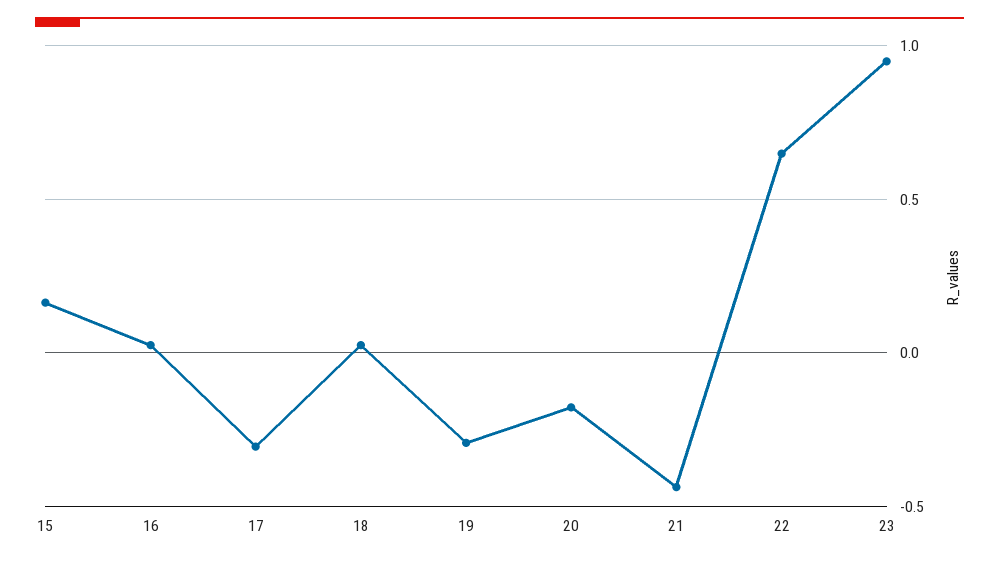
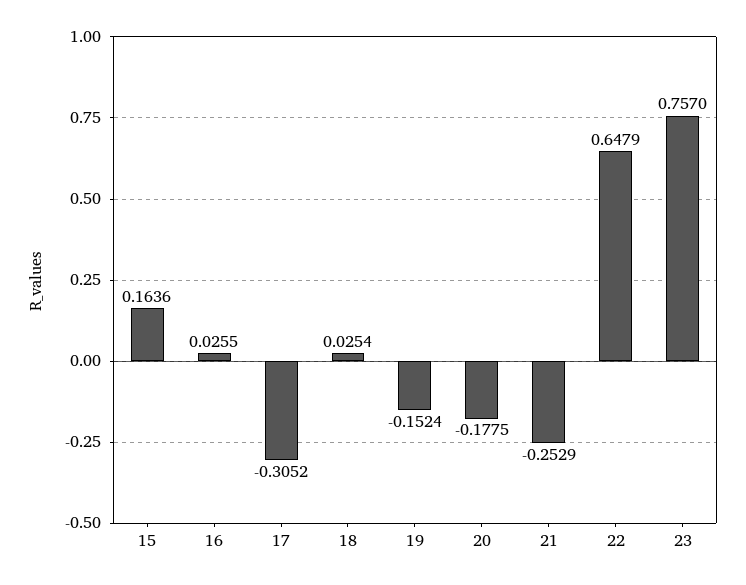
  {
    "15": 0.1636,
    "16": 0.0255,
    "17": -0.3052,
    "18": 0.0254,
-   "19": -0.3,
+   "19": -0.1524,
    "20": -0.1775,
-   "21": -0.45,
+   "21": -0.2529,
    "22": 0.6479,
-   "23": 0.95
+   "23": 0.757
  }

